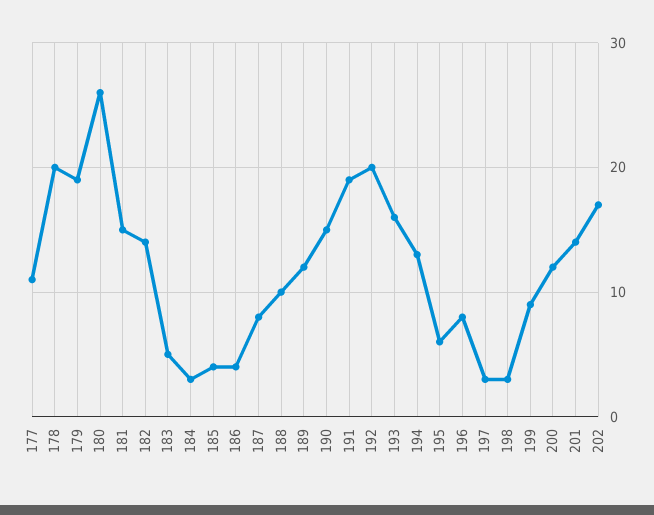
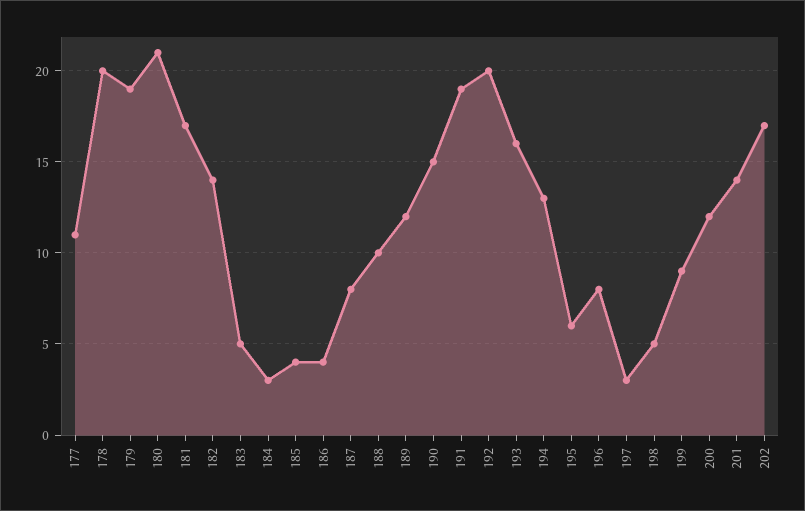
  {
    "177": 11,
    "178": 20,
    "179": 19,
-   "180": 26,
+   "180": 21,
-   "181": 15,
+   "181": 17,
    "182": 14,
    "183": 5,
    "184": 3,
    "185": 4,
    "186": 4,
    "187": 8,
    "188": 10,
    "189": 12,
    "190": 15,
    "191": 19,
    "192": 20,
    "193": 16,
    "194": 13,
    "195": 6,
    "196": 8,
    "197": 3,
-   "198": 3,
+   "198": 5,
    "199": 9,
    "200": 12,
    "201": 14,
    "202": 17
  }

